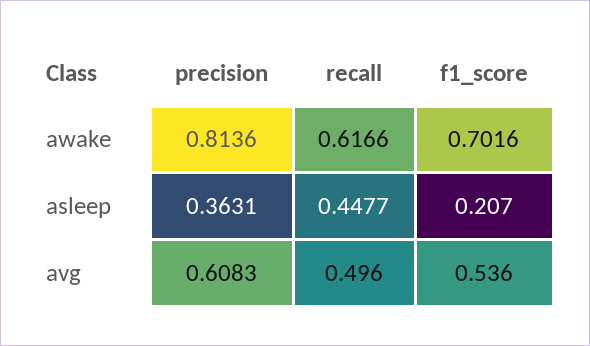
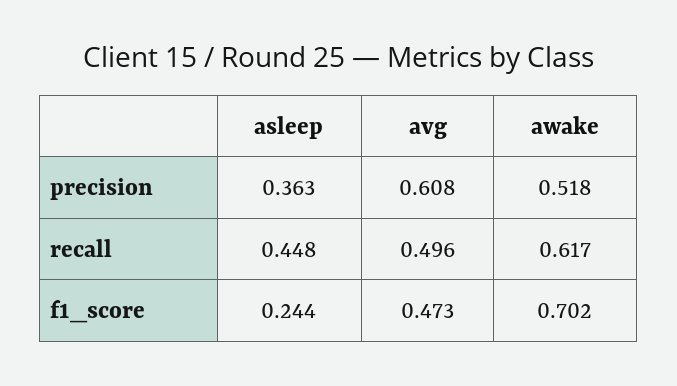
  {
    "precision": {
-     "awake": 0.8136,
+     "awake": 0.518,
      "asleep": 0.3631,
      "avg": 0.6083
    },
    "recall": {
      "awake": 0.6166,
      "asleep": 0.4477,
      "avg": 0.496
    },
    "f1_score": {
      "awake": 0.7016,
-     "asleep": 0.207,
+     "asleep": 0.244,
-     "avg": 0.536
+     "avg": 0.473
    }
  }

